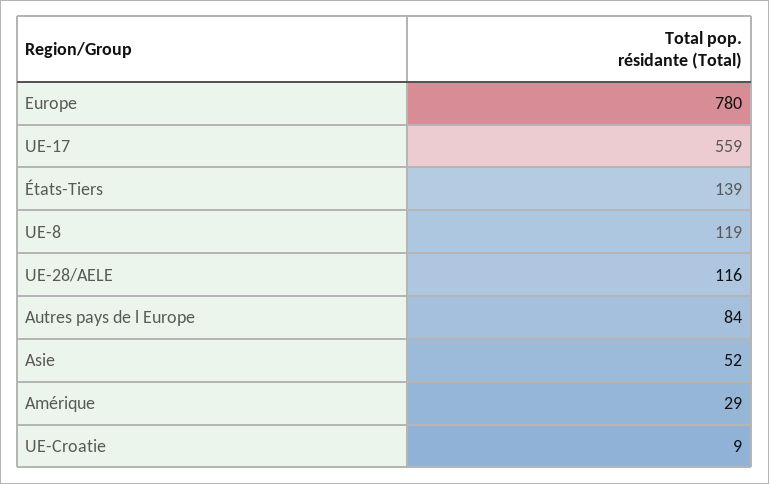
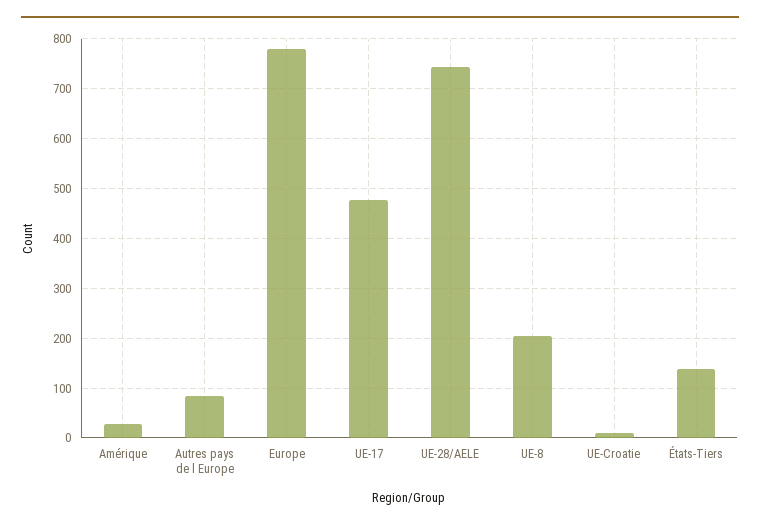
  {
    "Europe": 780,
-   "UE-17": 559,
+   "UE-17": 480,
    "États-Tiers": 139,
-   "UE-8": 119,
+   "UE-8": 200,
-   "UE-28/AELE": 116,
+   "UE-28/AELE": 740,
    "Autres pays de l Europe": 84,
-   "Asie": 52,
    "Amérique": 29,
    "UE-Croatie": 9
  }

